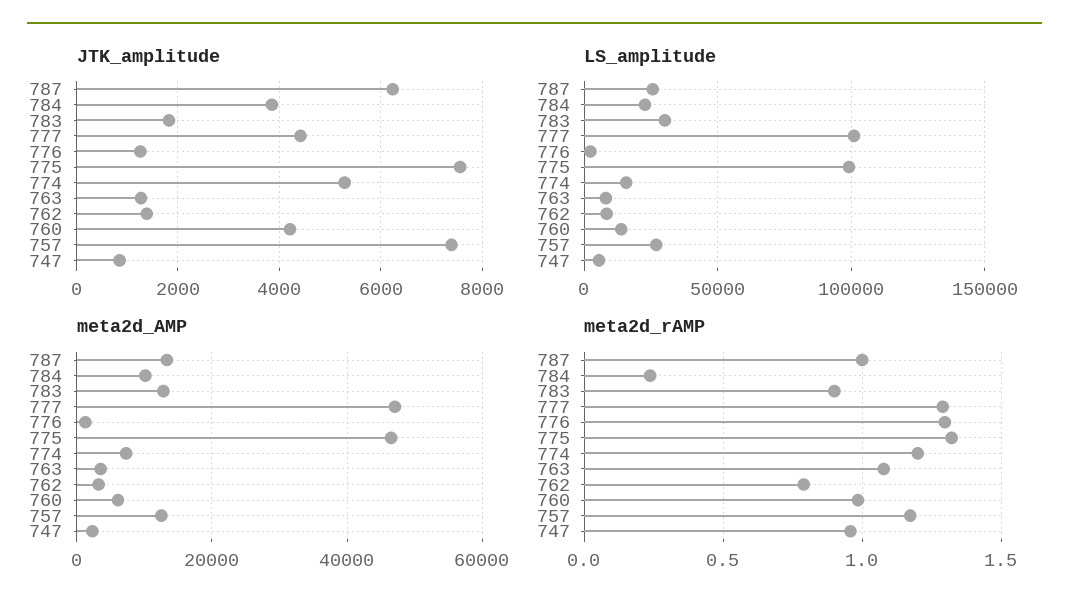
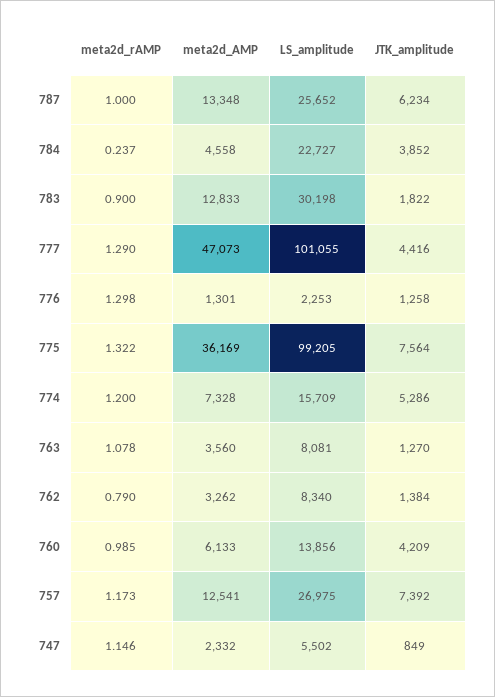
  {
    "JTK_amplitude": {
      "787": 6234,
      "784": 3852,
      "783": 1822,
      "777": 4416,
      "776": 1258,
      "775": 7564,
      "774": 5286,
      "763": 1270,
      "762": 1384,
      "760": 4209,
      "757": 7392,
      "747": 849
    },
    "LS_amplitude": {
      "787": 25652,
      "784": 22727,
      "783": 30198,
      "777": 101055,
      "776": 2253,
      "775": 99205,
      "774": 15709,
      "763": 8081,
      "762": 8340,
      "760": 13856,
      "757": 26975,
      "747": 5502
    },
    "meta2d_AMP": {
      "787": 13348,
-     "784": 10000,
+     "784": 4558,
      "783": 12833,
      "777": 47073,
      "776": 1301,
-     "775": 46000,
+     "775": 36169,
      "774": 7328,
      "763": 3560,
      "762": 3262,
      "760": 6133,
      "757": 12541,
      "747": 2332
    },
    "meta2d_rAMP": {
      "787": 1,
      "784": 0.237,
      "783": 0.9,
      "777": 1.29,
      "776": 1.298,
      "775": 1.322,
      "774": 1.2,
      "763": 1.078,
      "762": 0.79,
      "760": 0.985,
      "757": 1.173,
-     "747": 0.95
+     "747": 1.146
    }
  }

